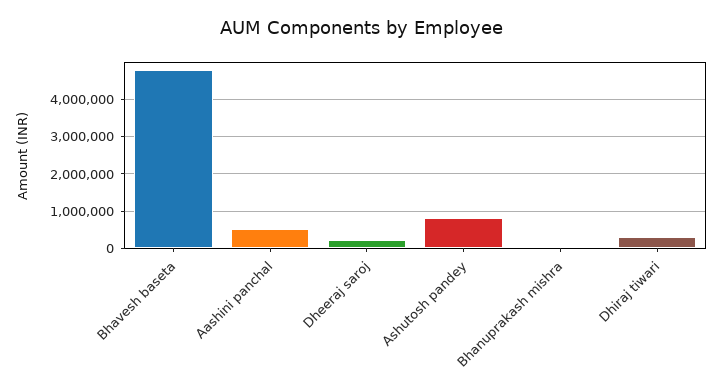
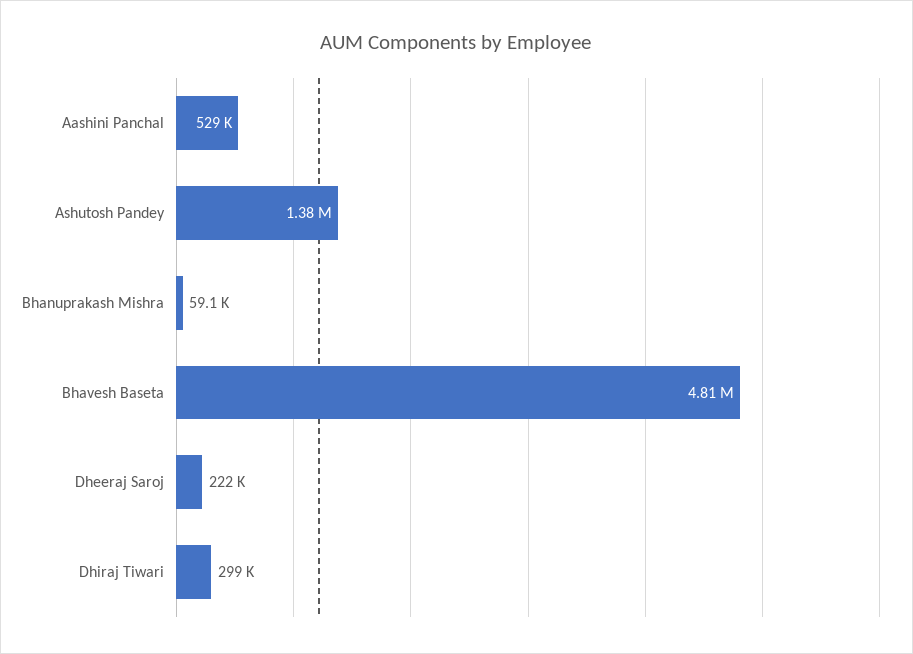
  {
    "Bhavesh baseta": 4810000,
    "Aashini panchal": 529000,
    "Dheeraj saroj": 222000,
-   "Ashutosh pandey": 800000,
+   "Ashutosh pandey": 1380000,
    "Bhanuprakash mishra": 59100,
    "Dhiraj tiwari": 299000
  }

